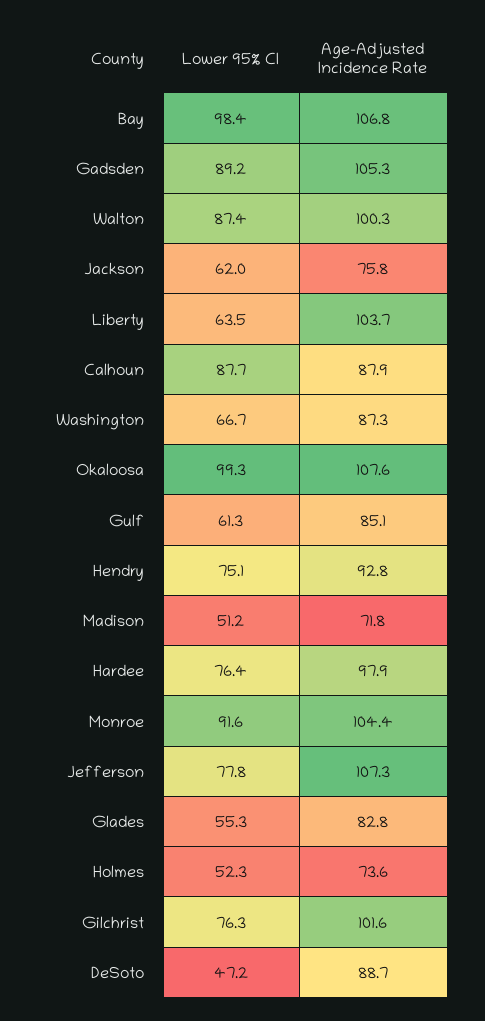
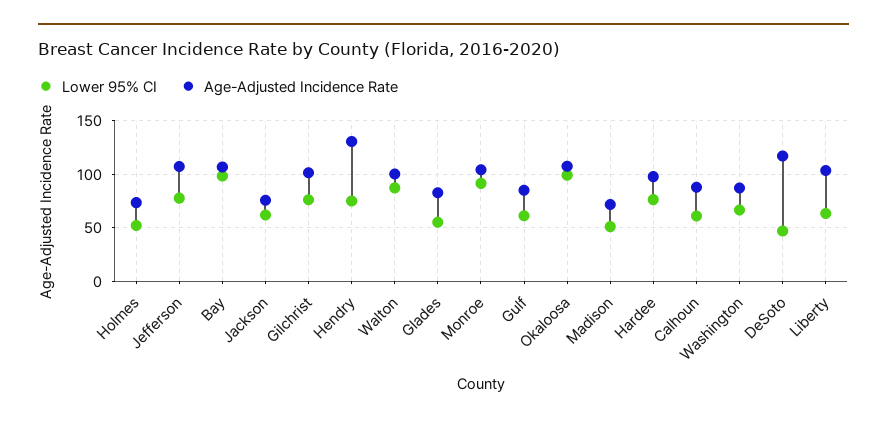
  {
    "Lower 95% CI": {
      "Bay": 98.4,
-     "Gadsden": 89.2,
      "Walton": 87.4,
      "Jackson": 62,
      "Liberty": 63.5,
-     "Calhoun": 87.7,
+     "Calhoun": 60,
      "Washington": 66.7,
      "Okaloosa": 99.3,
      "Gulf": 61.3,
      "Hendry": 75.1,
      "Madison": 51.2,
      "Hardee": 76.4,
      "Monroe": 91.6,
      "Jefferson": 77.8,
      "Glades": 55.3,
      "Holmes": 52.3,
      "Gilchrist": 76.3,
      "DeSoto": 47.2
    },
    "Age-Adjusted Incidence Rate": {
      "Bay": 106.8,
-     "Gadsden": 105.3,
      "Walton": 100.3,
      "Jackson": 75.8,
      "Liberty": 103.7,
      "Calhoun": 87.9,
      "Washington": 87.3,
      "Okaloosa": 107.6,
      "Gulf": 85.1,
-     "Hendry": 92.8,
+     "Hendry": 130,
      "Madison": 71.8,
      "Hardee": 97.9,
      "Monroe": 104.4,
      "Jefferson": 107.3,
      "Glades": 82.8,
      "Holmes": 73.6,
      "Gilchrist": 101.6,
-     "DeSoto": 88.7
+     "DeSoto": 120
    }
  }

